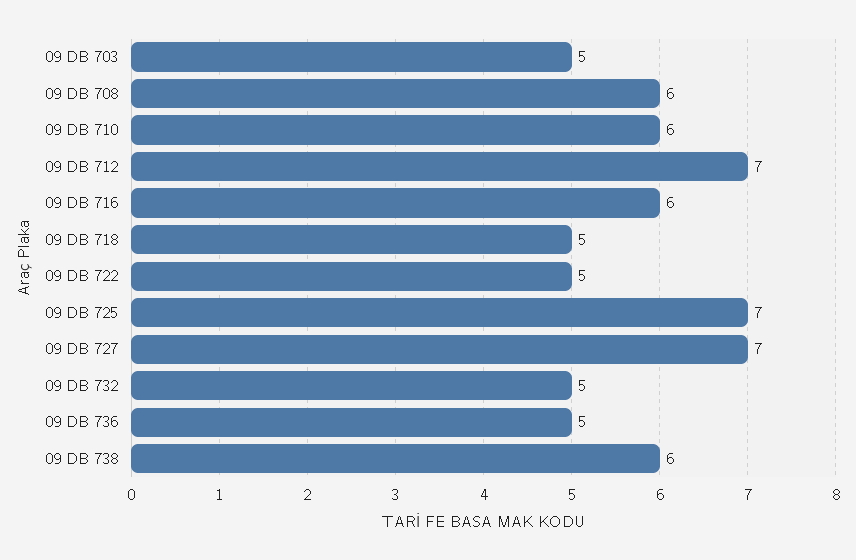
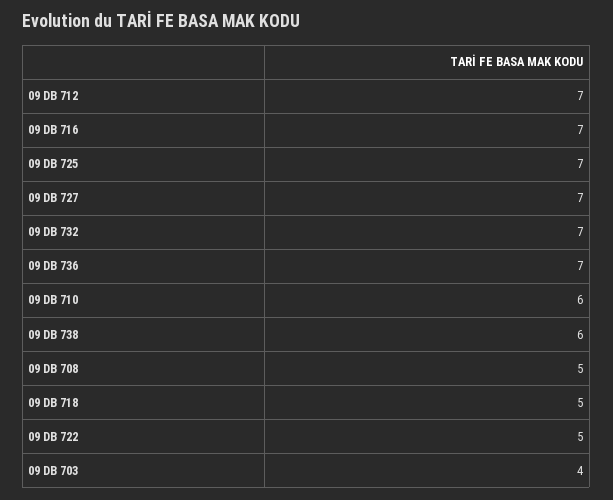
  {
-   "09 DB 703": 5,
+   "09 DB 703": 4,
-   "09 DB 708": 6,
+   "09 DB 708": 5,
    "09 DB 710": 6,
    "09 DB 712": 7,
-   "09 DB 716": 6,
+   "09 DB 716": 7,
    "09 DB 718": 5,
    "09 DB 722": 5,
    "09 DB 725": 7,
    "09 DB 727": 7,
-   "09 DB 732": 5,
+   "09 DB 732": 7,
-   "09 DB 736": 5,
+   "09 DB 736": 7,
    "09 DB 738": 6
  }

